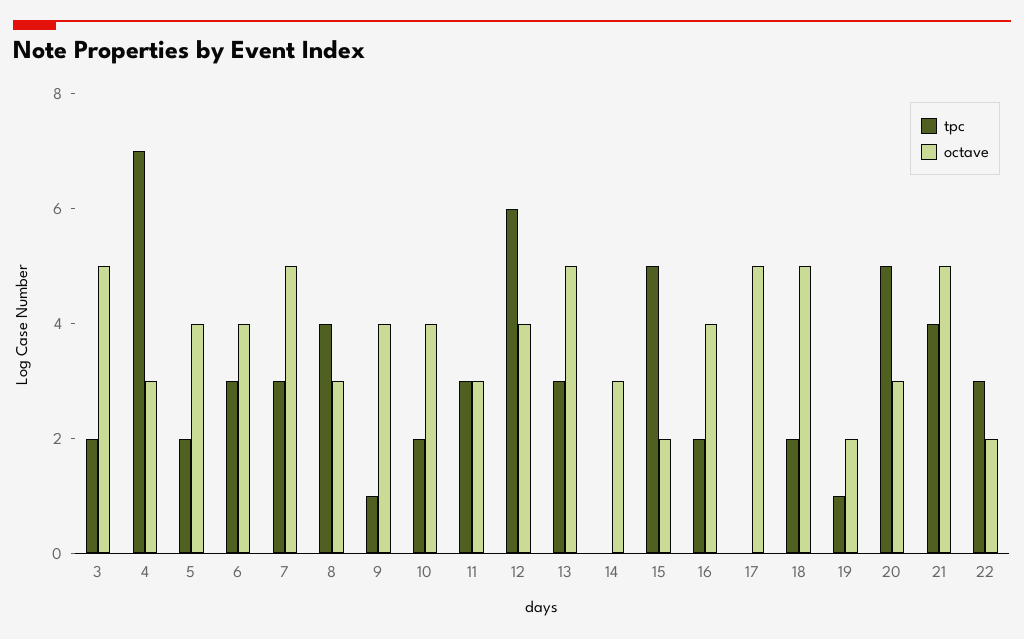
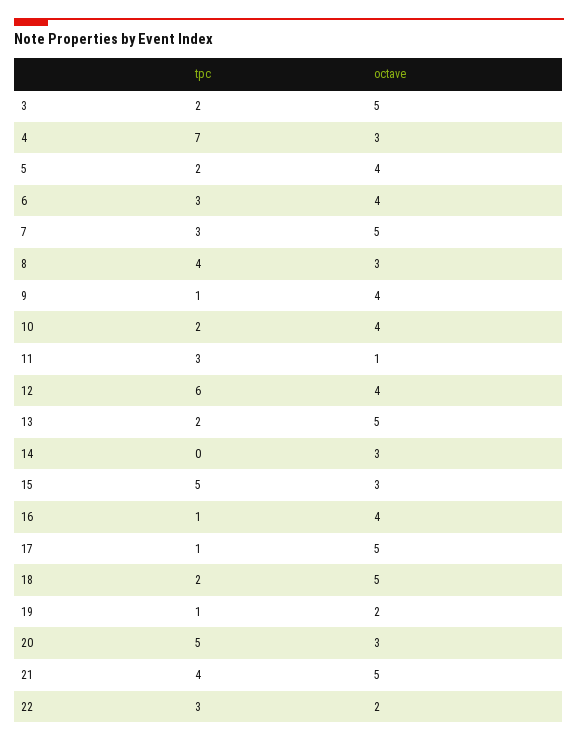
  {
    "tpc": {
      "3": 2,
      "4": 7,
      "5": 2,
      "6": 3,
      "7": 3,
      "8": 4,
      "9": 1,
      "10": 2,
      "11": 3,
      "12": 6,
-     "13": 3,
+     "13": 2,
      "14": 0,
      "15": 5,
-     "16": 2,
+     "16": 1,
-     "17": 0,
+     "17": 1,
      "18": 2,
      "19": 1,
      "20": 5,
      "21": 4,
      "22": 3
    },
    "octave": {
      "3": 5,
      "4": 3,
      "5": 4,
      "6": 4,
      "7": 5,
      "8": 3,
      "9": 4,
      "10": 4,
-     "11": 3,
+     "11": 1,
      "12": 4,
      "13": 5,
      "14": 3,
-     "15": 2,
+     "15": 3,
      "16": 4,
      "17": 5,
      "18": 5,
      "19": 2,
      "20": 3,
      "21": 5,
      "22": 2
    }
  }

